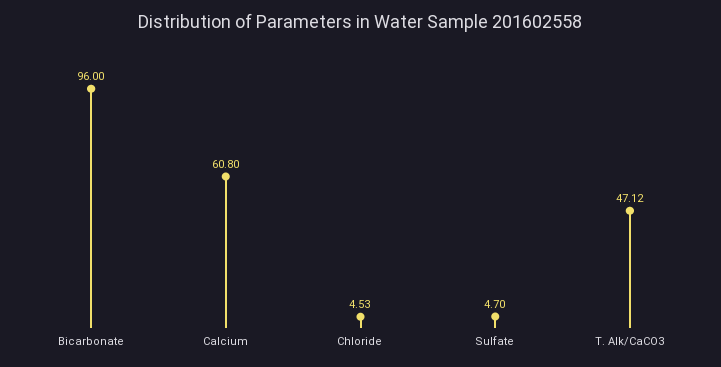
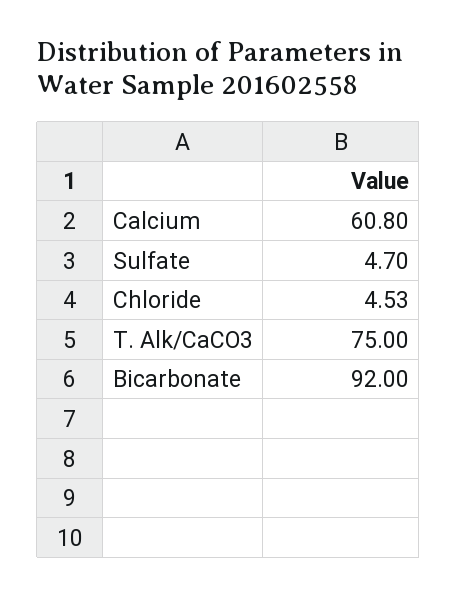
  {
-   "Bicarbonate": 96,
+   "Bicarbonate": 92,
    "Calcium": 60.8,
    "Chloride": 4.53,
    "Sulfate": 4.7,
-   "T. Alk/CaCO3": 47.12
+   "T. Alk/CaCO3": 75
  }

